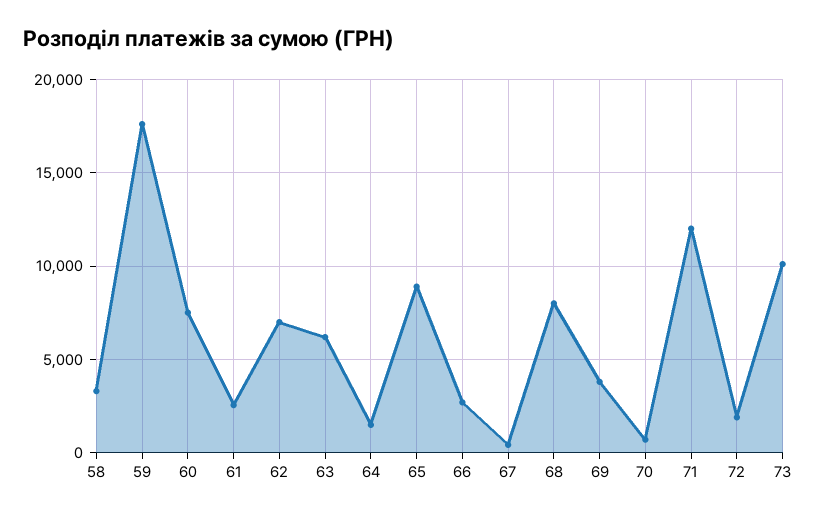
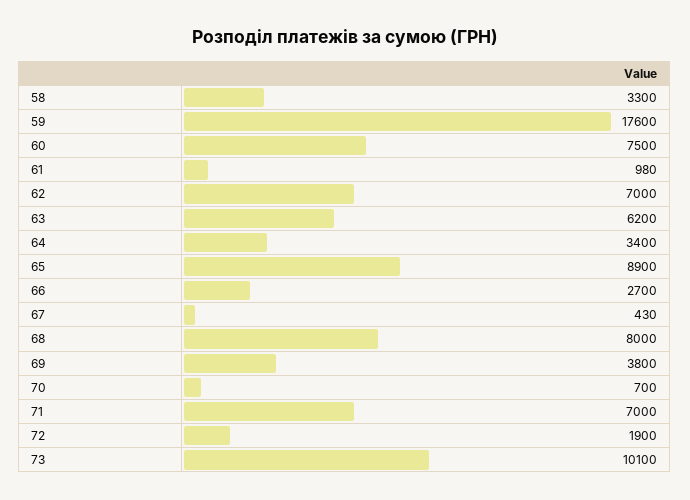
  {
    "58": 3300,
    "59": 17600,
    "60": 7500,
-   "61": 2500,
+   "61": 980,
    "62": 7000,
    "63": 6200,
-   "64": 1500,
+   "64": 3400,
    "65": 8900,
    "66": 2700,
    "67": 430,
    "68": 8000,
    "69": 3800,
    "70": 700,
-   "71": 12000,
+   "71": 7000,
    "72": 1900,
    "73": 10100
  }

